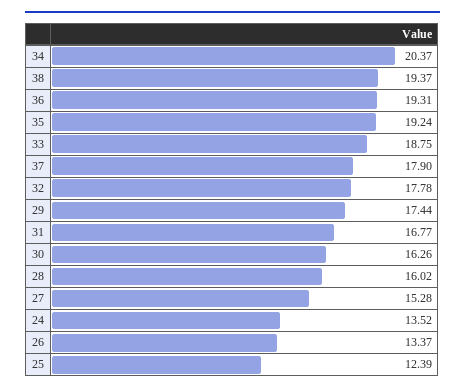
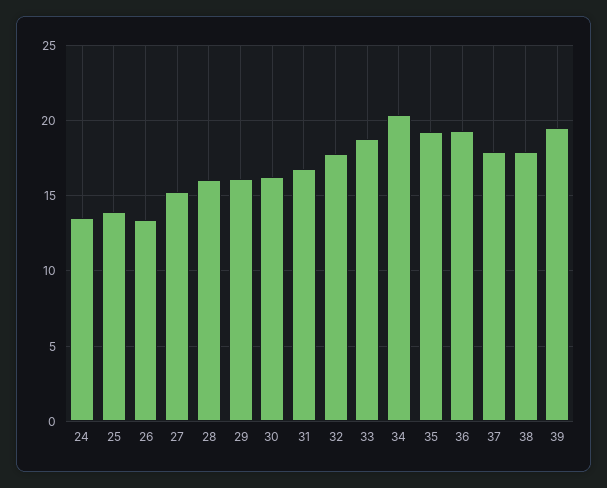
  {
    "34": 20.37,
-   "38": 19.37,
+   "38": 18,
    "36": 19.31,
    "35": 19.24,
    "33": 18.75,
    "37": 17.9,
    "32": 17.78,
-   "29": 17.44,
+   "29": 16,
    "31": 16.77,
    "30": 16.26,
    "28": 16.02,
    "27": 15.28,
    "24": 13.52,
    "26": 13.37,
-   "25": 12.39
+   "25": 14,
+   "39": 19.5
  }

